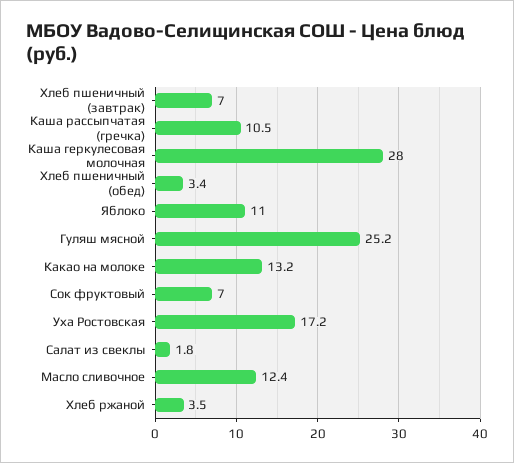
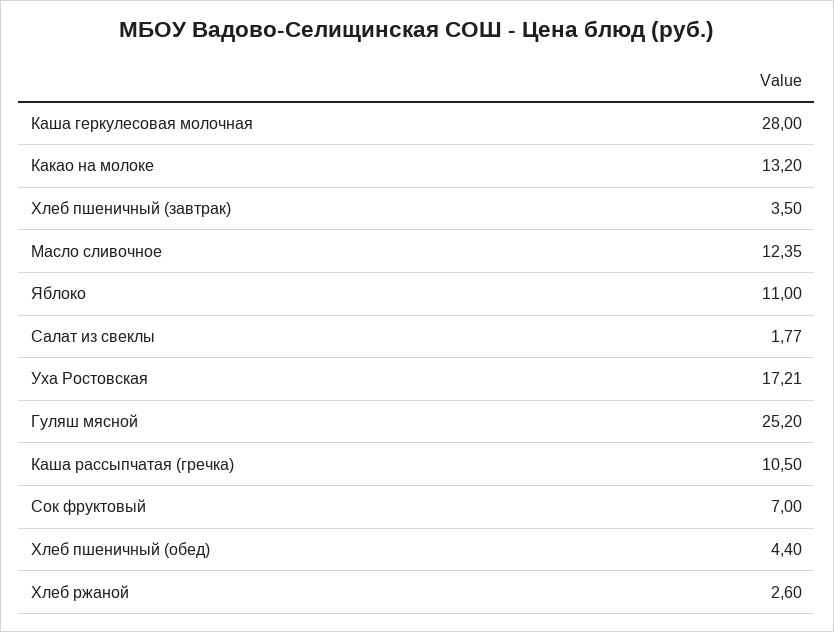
  {
-   "Хлеб пшеничный (завтрак)": 7,
+   "Хлеб пшеничный (завтрак)": 3.5,
    "Каша рассыпчатая (гречка)": 10.5,
    "Каша геркулесовая молочная": 28,
-   "Хлеб пшеничный (обед)": 3.4,
+   "Хлеб пшеничный (обед)": 4.4,
    "Яблоко": 11,
    "Гуляш мясной": 25.2,
    "Какао на молоке": 13.2,
    "Сок фруктовый": 7,
    "Уха Ростовская": 17.21,
    "Салат из свеклы": 1.77,
    "Масло сливочное": 12.35,
-   "Хлеб ржаной": 3.5
+   "Хлеб ржаной": 2.6
  }

